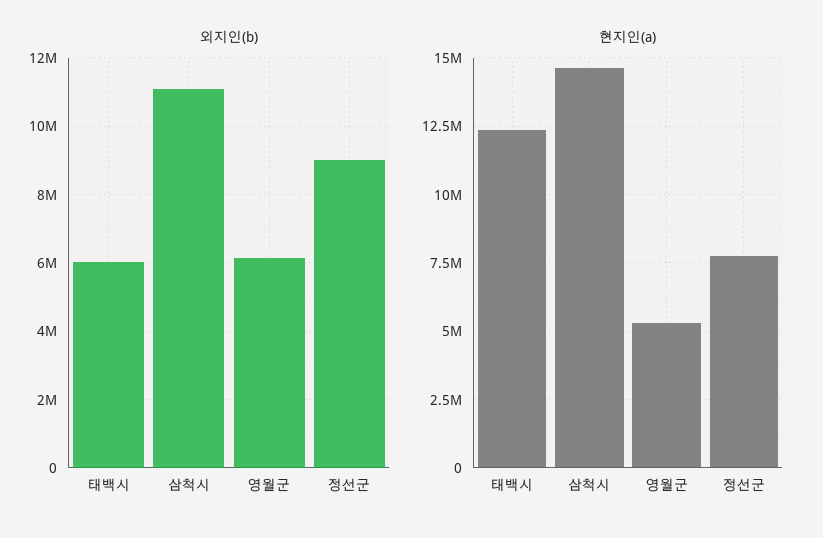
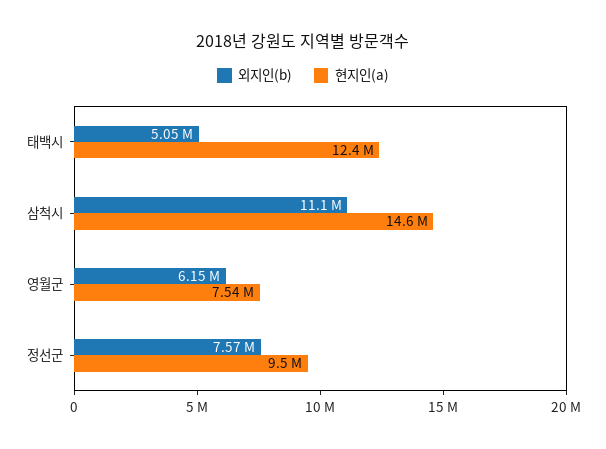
  {
    "외지인(b)": {
-     "태백시": 6000000,
+     "태백시": 5050000,
      "삼척시": 11100000,
      "영월군": 6150000,
-     "정선군": 9000000
+     "정선군": 7570000
    },
    "현지인(a)": {
      "태백시": 12400000,
      "삼척시": 14600000,
-     "영월군": 5250000,
+     "영월군": 7540000,
-     "정선군": 7750000
+     "정선군": 9500000
    }
  }

